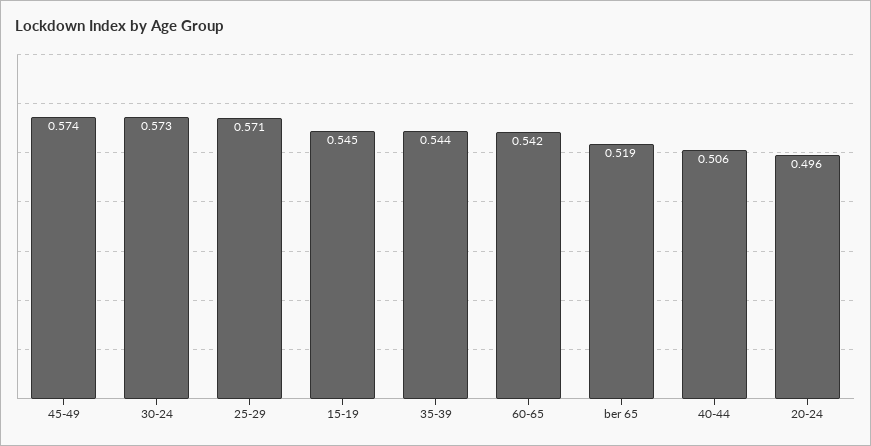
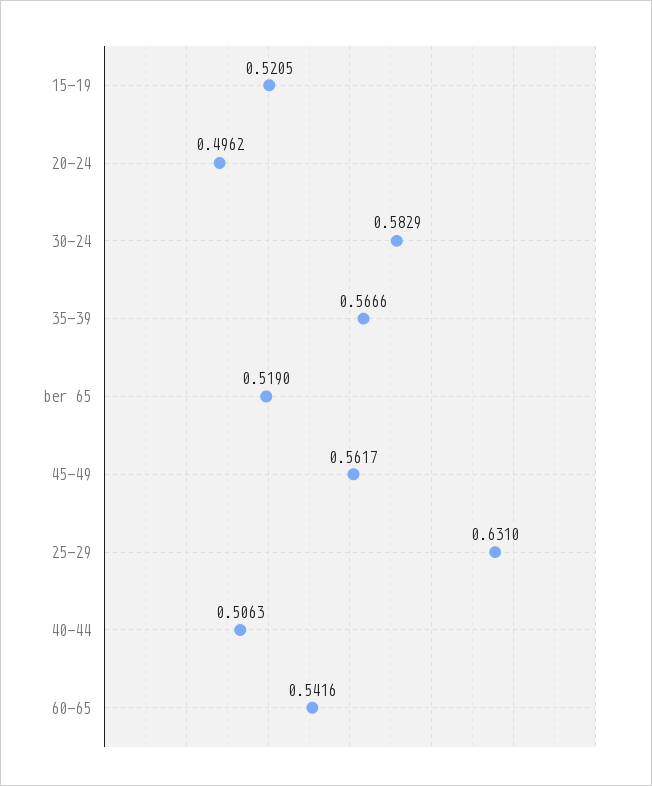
  {
-   "45-49": 0.574,
+   "45-49": 0.5617,
-   "30-24": 0.573,
+   "30-24": 0.5829,
-   "25-29": 0.571,
+   "25-29": 0.631,
-   "15-19": 0.545,
+   "15-19": 0.5205,
-   "35-39": 0.544,
+   "35-39": 0.5666,
    "60-65": 0.5416,
    "ber 65": 0.519,
    "40-44": 0.5063,
    "20-24": 0.4962
  }

